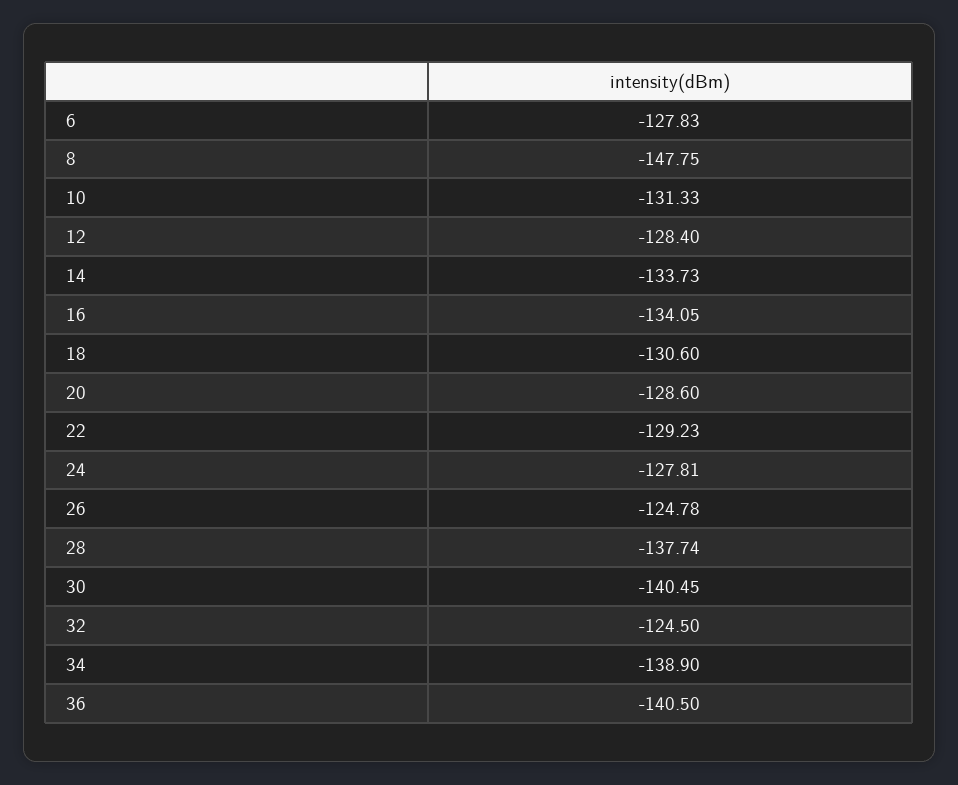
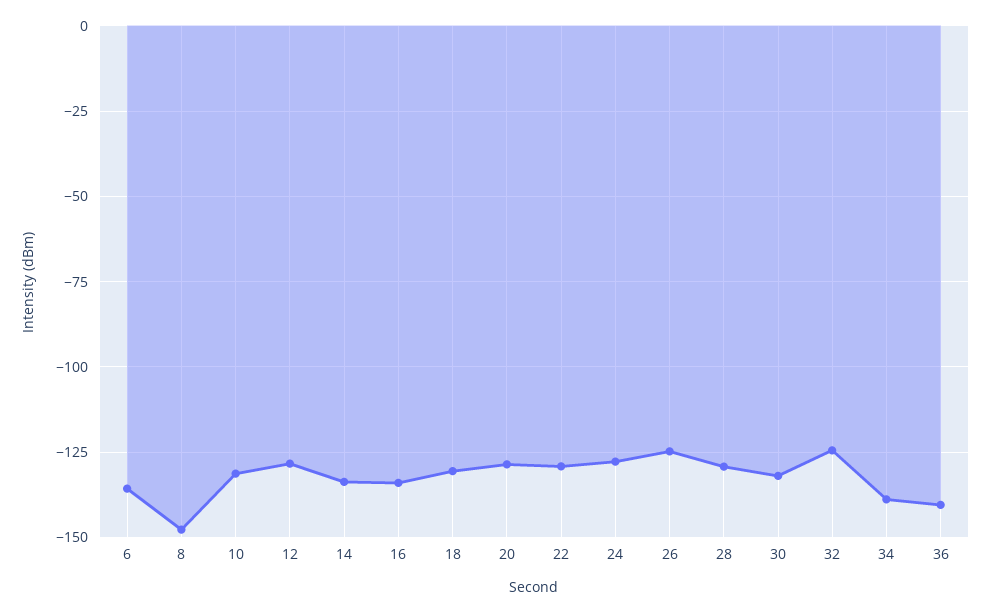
  {
-   "6": -127.83,
+   "6": -135,
    "8": -147.75,
    "10": -131.33,
    "12": -128.4,
    "14": -133.73,
    "16": -134.05,
    "18": -130.6,
    "20": -128.6,
    "22": -129.23,
    "24": -127.81,
    "26": -124.78,
-   "28": -137.74,
+   "28": -130,
-   "30": -140.45,
+   "30": -132.5,
    "32": -124.5,
    "34": -138.9,
    "36": -140.5
  }

